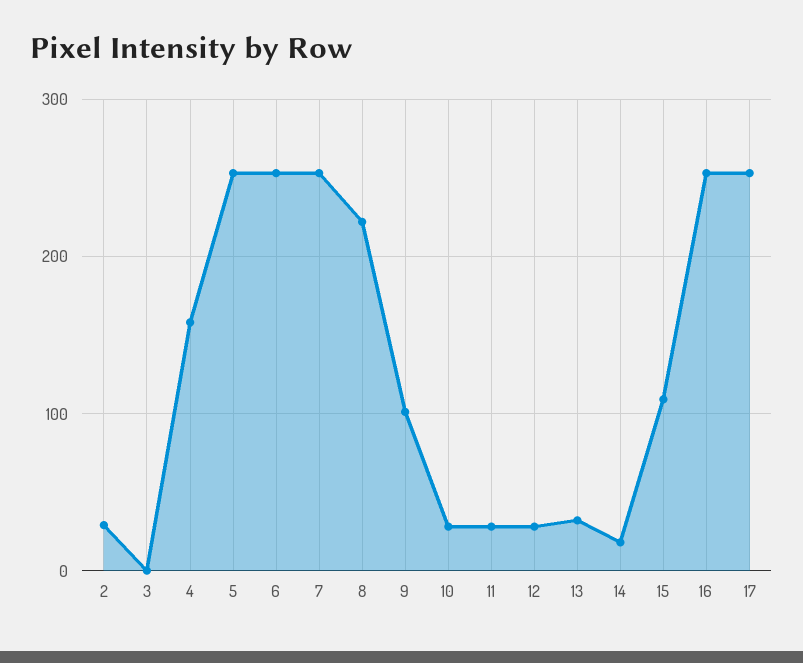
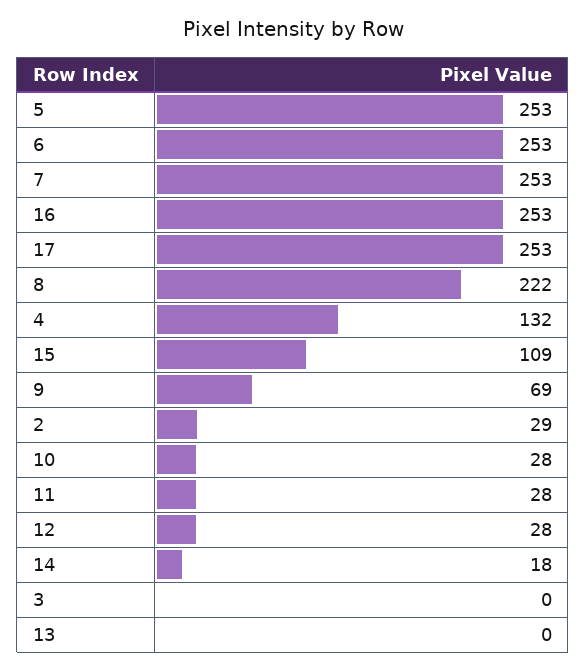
  {
    "2": 29,
    "3": 0,
-   "4": 160,
+   "4": 132,
    "5": 253,
    "6": 253,
    "7": 253,
    "8": 222,
-   "9": 100,
+   "9": 69,
    "10": 28,
    "11": 28,
    "12": 28,
-   "13": 30,
+   "13": 0,
    "14": 18,
    "15": 109,
    "16": 253,
    "17": 253
  }

